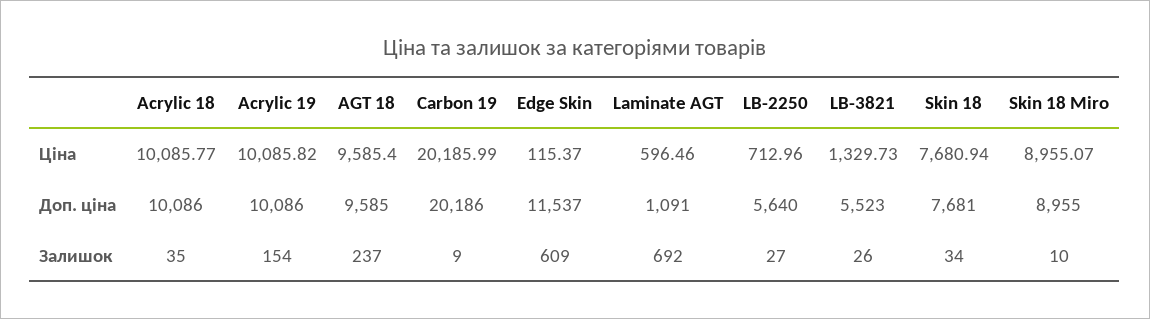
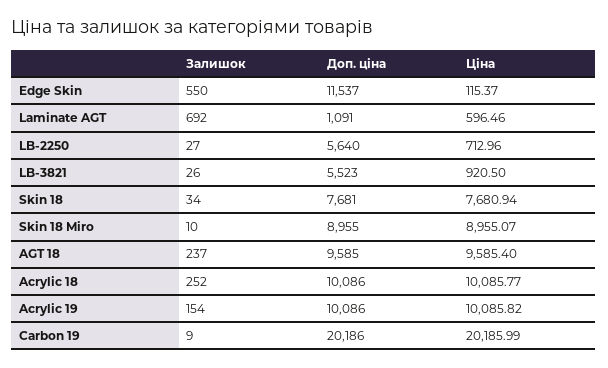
  {
    "Acrylic 18": {
      "Ціна": 10085.77,
      "Доп. ціна": 10086,
-     "Залишок": 35
+     "Залишок": 252
    },
    "Acrylic 19": {
      "Ціна": 10085.82,
      "Доп. ціна": 10086,
      "Залишок": 154
    },
    "AGT 18": {
      "Ціна": 9585.4,
      "Доп. ціна": 9585,
      "Залишок": 237
    },
    "Carbon 19": {
      "Ціна": 20185.99,
      "Доп. ціна": 20186,
      "Залишок": 9
    },
    "Edge Skin": {
      "Ціна": 115.37,
      "Доп. ціна": 11537,
-     "Залишок": 609
+     "Залишок": 550
    },
    "Laminate AGT": {
      "Ціна": 596.46,
      "Доп. ціна": 1091,
      "Залишок": 692
    },
    "LB-2250": {
      "Ціна": 712.96,
      "Доп. ціна": 5640,
      "Залишок": 27
    },
    "LB-3821": {
-     "Ціна": 1329.73,
+     "Ціна": 920.5,
      "Доп. ціна": 5523,
      "Залишок": 26
    },
    "Skin 18": {
      "Ціна": 7680.94,
      "Доп. ціна": 7681,
      "Залишок": 34
    },
    "Skin 18 Miro": {
      "Ціна": 8955.07,
      "Доп. ціна": 8955,
      "Залишок": 10
    }
  }

